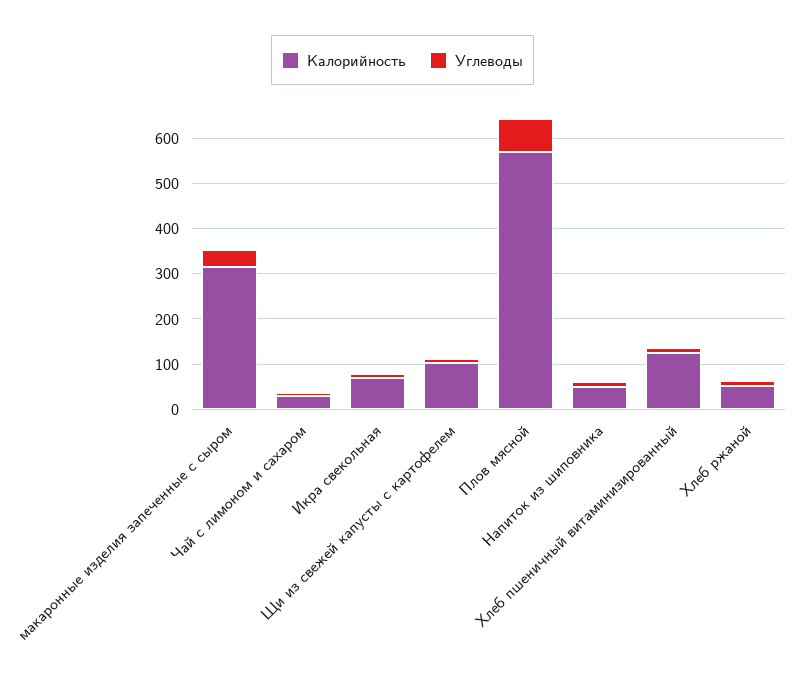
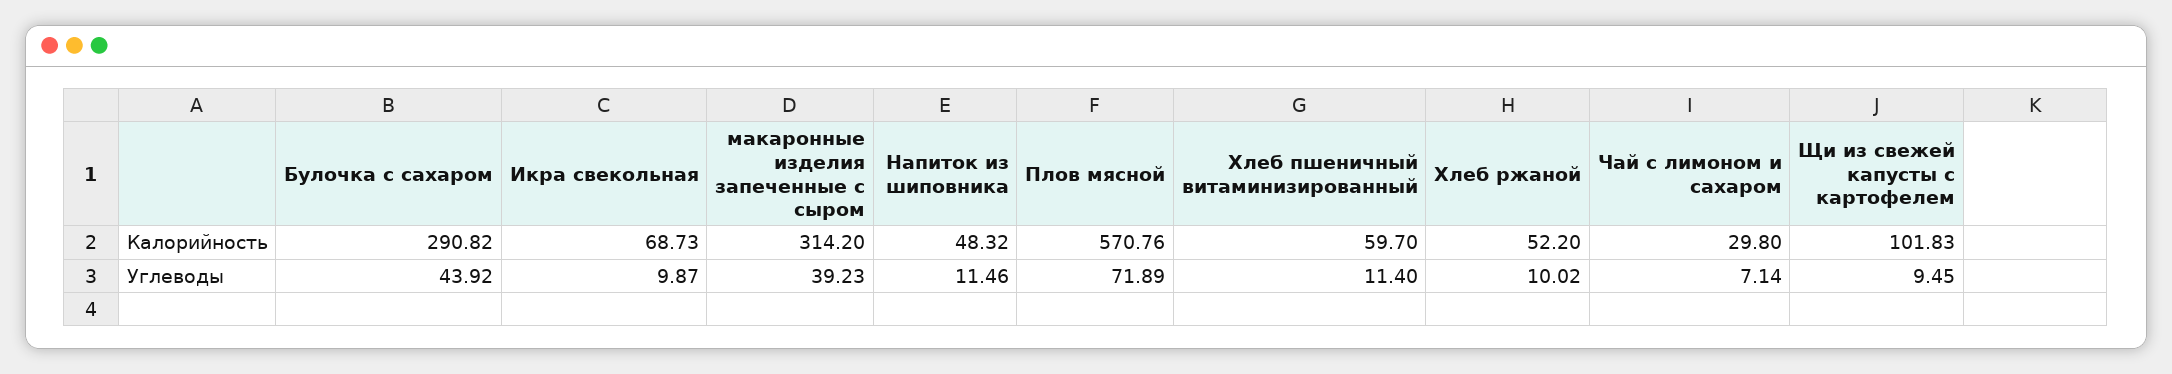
  {
    "Калорийность": {
      "макаронные изделия запеченные с сыром": 314.2,
      "Чай с лимоном и сахаром": 29.8,
      "Икра свекольная": 68.73,
      "Щи из свежей капусты с картофелем": 101.83,
      "Плов мясной": 570.76,
      "Напиток из шиповника": 48.32,
-     "Хлеб пшеничный витаминизированный": 120,
+     "Хлеб пшеничный витаминизированный": 59.7,
-     "Хлеб ржаной": 52.2
+     "Хлеб ржаной": 52.2,
+     "Булочка с сахаром": 290.82
    },
    "Углеводы": {
      "макаронные изделия запеченные с сыром": 39.23,
      "Чай с лимоном и сахаром": 7.14,
      "Икра свекольная": 9.87,
      "Щи из свежей капусты с картофелем": 9.45,
      "Плов мясной": 71.89,
      "Напиток из шиповника": 11.46,
      "Хлеб пшеничный витаминизированный": 11.4,
-     "Хлеб ржаной": 10.02
+     "Хлеб ржаной": 10.02,
+     "Булочка с сахаром": 43.92
    }
  }

